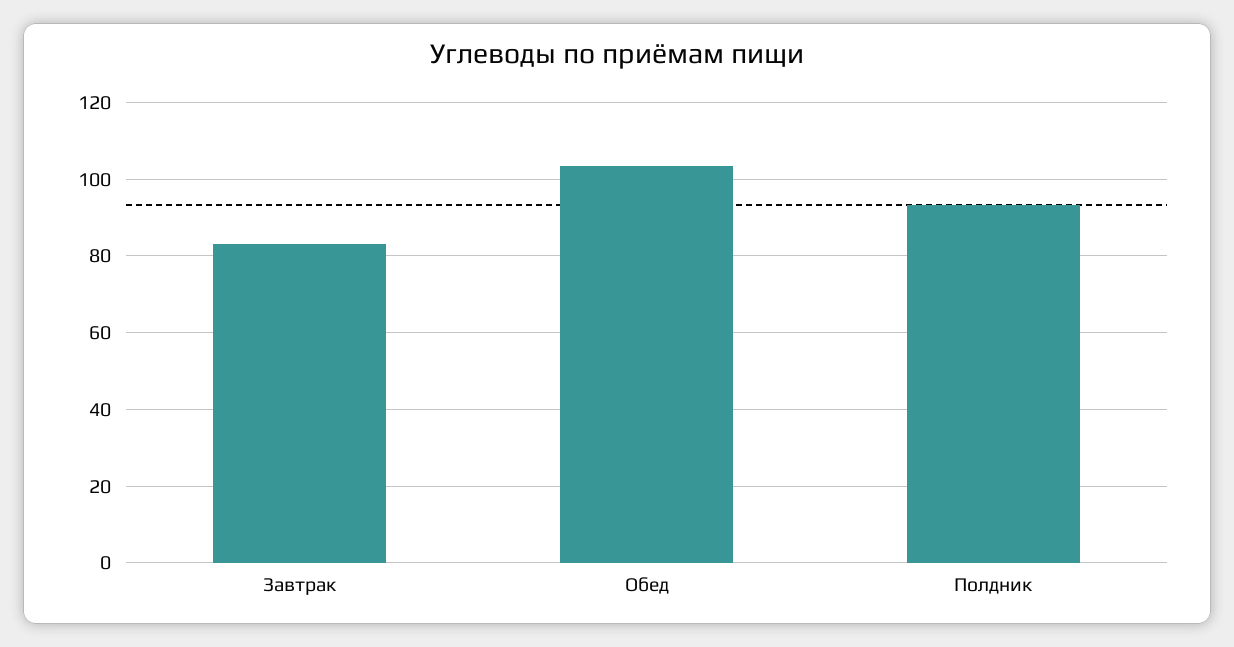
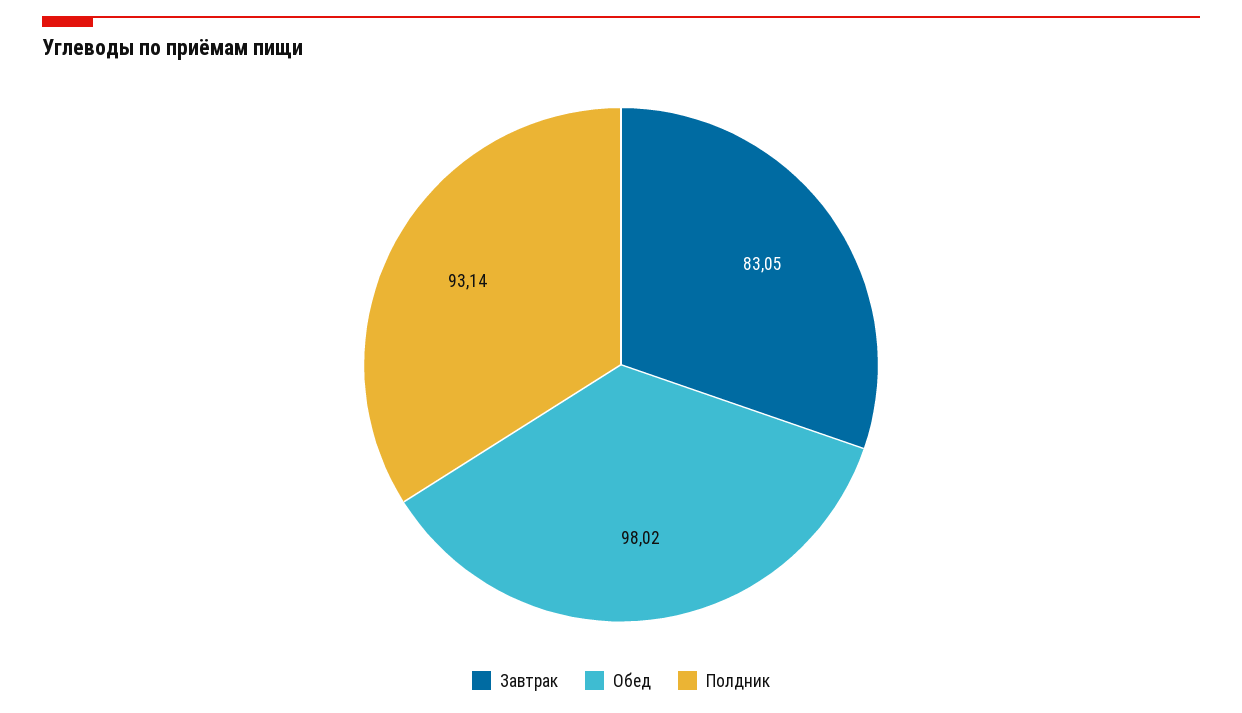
  {
    "Завтрак": 83.05,
-   "Обед": 104,
+   "Обед": 98.02,
    "Полдник": 93.14
  }

